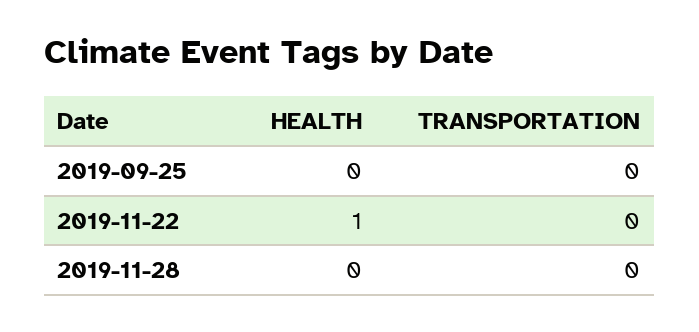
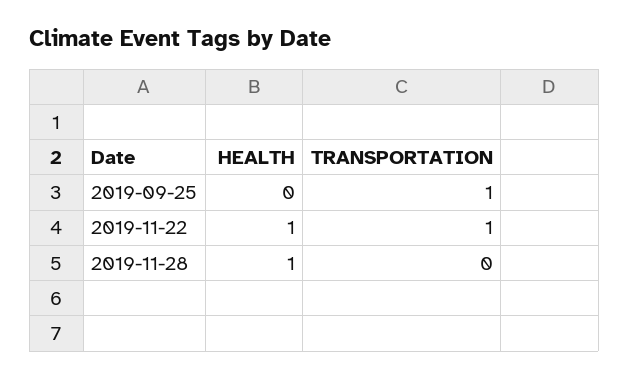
  {
    "HEALTH": {
      "2019-09-25": 0,
      "2019-11-22": 1,
-     "2019-11-28": 0
+     "2019-11-28": 1
    },
    "TRANSPORTATION": {
-     "2019-09-25": 0,
+     "2019-09-25": 1,
-     "2019-11-22": 0,
+     "2019-11-22": 1,
      "2019-11-28": 0
    }
  }

